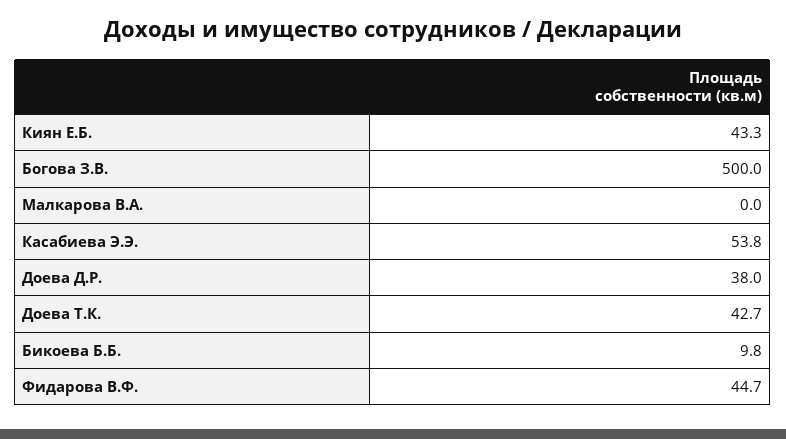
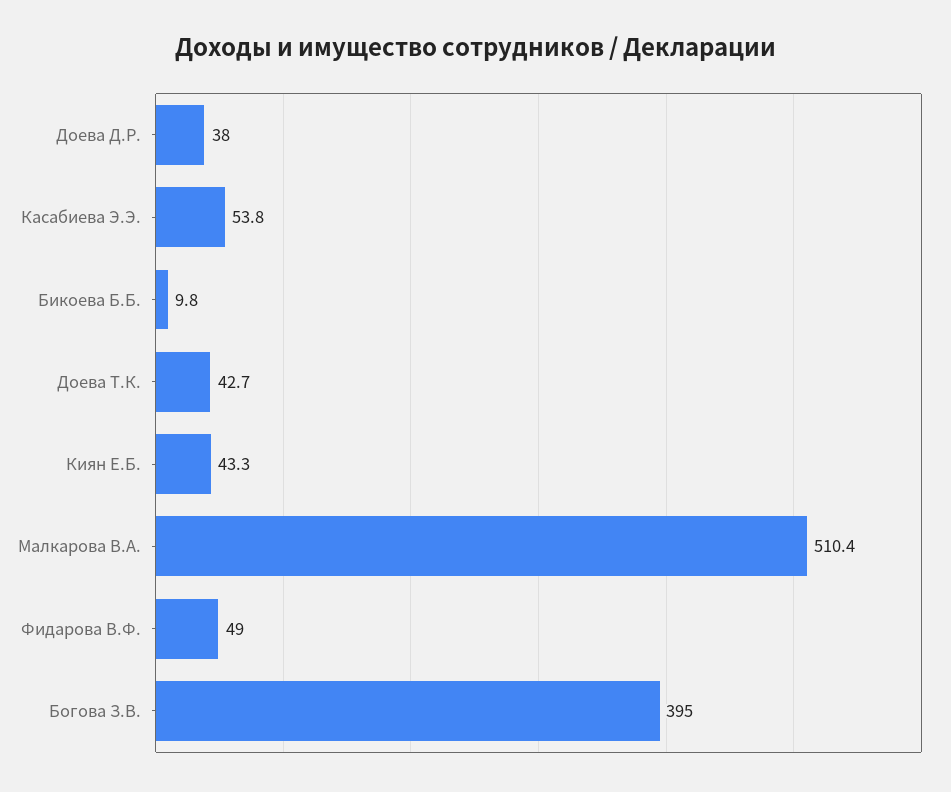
  {
    "Киян Е.Б.": 43.3,
-   "Богова З.В.": 500,
+   "Богова З.В.": 395,
-   "Малкарова В.А.": 0,
+   "Малкарова В.А.": 510.4,
    "Касабиева Э.Э.": 53.8,
    "Доева Д.Р.": 38,
    "Доева Т.К.": 42.7,
    "Бикоева Б.Б.": 9.8,
-   "Фидарова В.Ф.": 44.7
+   "Фидарова В.Ф.": 49
  }

